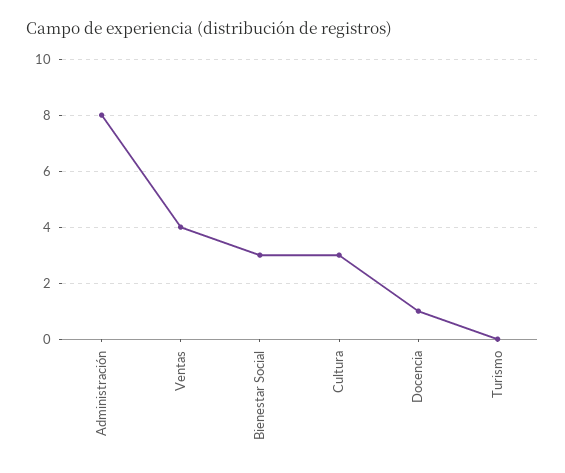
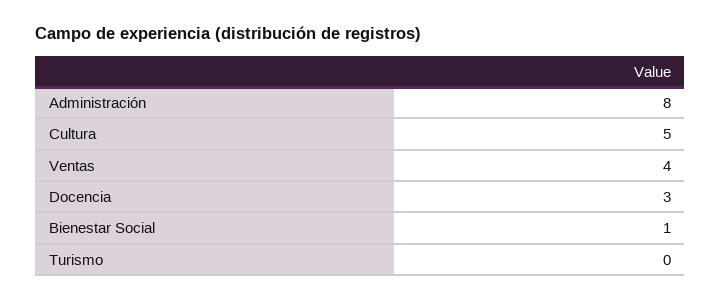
  {
    "Administración": 8,
    "Ventas": 4,
-   "Bienestar Social": 3,
+   "Bienestar Social": 1,
-   "Cultura": 3,
+   "Cultura": 5,
-   "Docencia": 1,
+   "Docencia": 3,
    "Turismo": 0
  }

